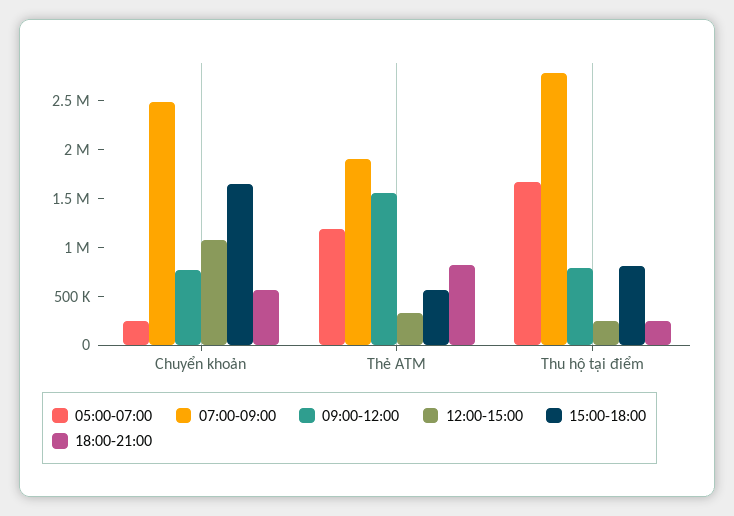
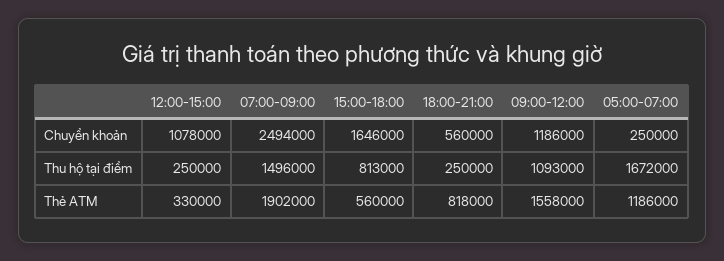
  {
    "05:00-07:00": {
      "Chuyển khoản": 250000,
      "Thẻ ATM": 1186000,
      "Thu hộ tại điểm": 1672000
    },
    "07:00-09:00": {
      "Chuyển khoản": 2494000,
      "Thẻ ATM": 1902000,
-     "Thu hộ tại điểm": 2800000
+     "Thu hộ tại điểm": 1496000
    },
    "09:00-12:00": {
-     "Chuyển khoản": 800000,
+     "Chuyển khoản": 1186000,
      "Thẻ ATM": 1558000,
-     "Thu hộ tại điểm": 800000
+     "Thu hộ tại điểm": 1093000
    },
    "12:00-15:00": {
      "Chuyển khoản": 1078000,
      "Thẻ ATM": 330000,
      "Thu hộ tại điểm": 250000
    },
    "15:00-18:00": {
      "Chuyển khoản": 1646000,
      "Thẻ ATM": 560000,
      "Thu hộ tại điểm": 813000
    },
    "18:00-21:00": {
      "Chuyển khoản": 560000,
      "Thẻ ATM": 818000,
      "Thu hộ tại điểm": 250000
    }
  }

